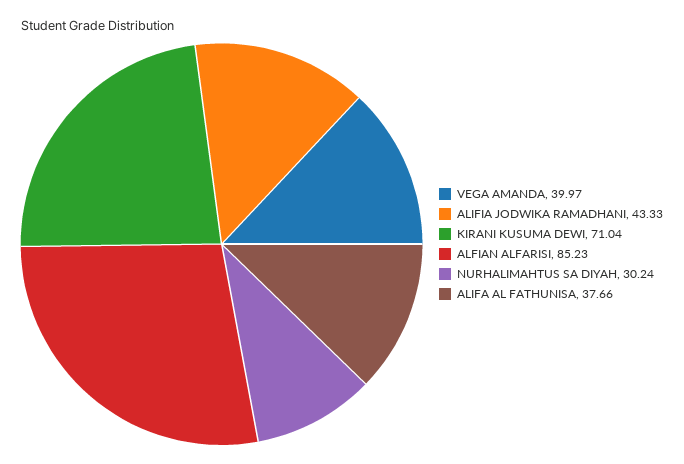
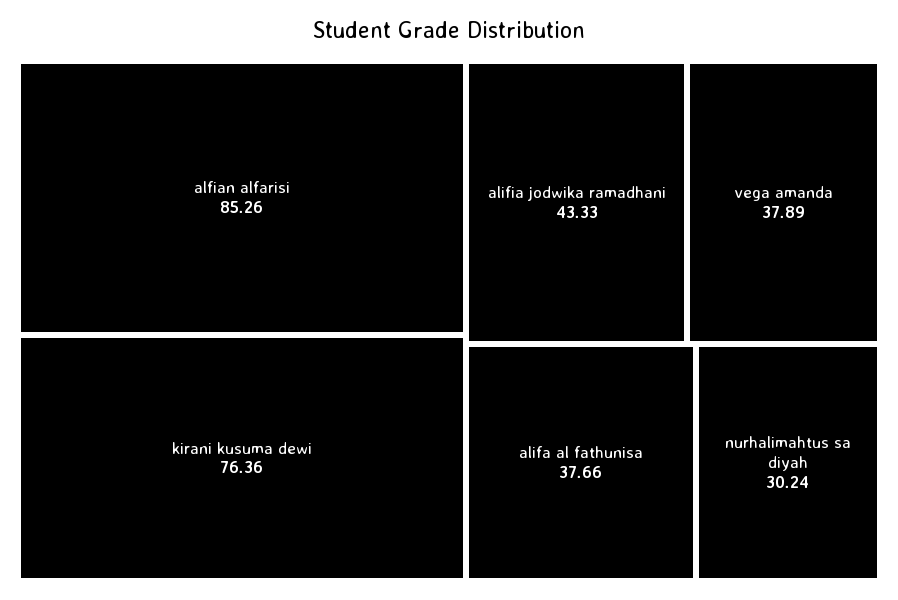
  {
-   "VEGA AMANDA": 39.97,
+   "VEGA AMANDA": 37.89,
    "ALIFIA JODWIKA RAMADHANI": 43.33,
-   "KIRANI KUSUMA DEWI": 71.04,
+   "KIRANI KUSUMA DEWI": 76.36,
-   "ALFIAN ALFARISI": 85.23,
+   "ALFIAN ALFARISI": 85.26,
    "NURHALIMAHTUS SA DIYAH": 30.24,
    "ALIFA AL FATHUNISA": 37.66
  }

